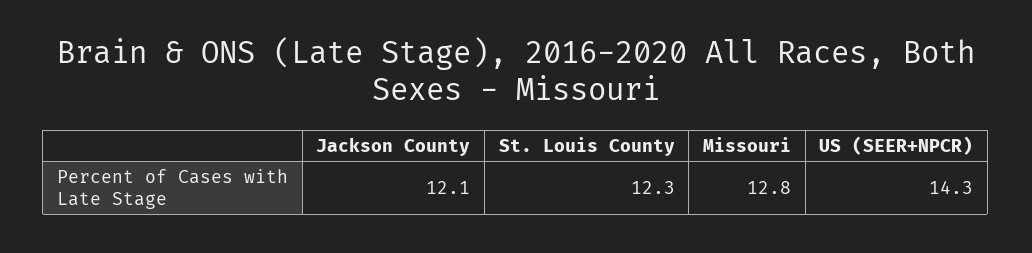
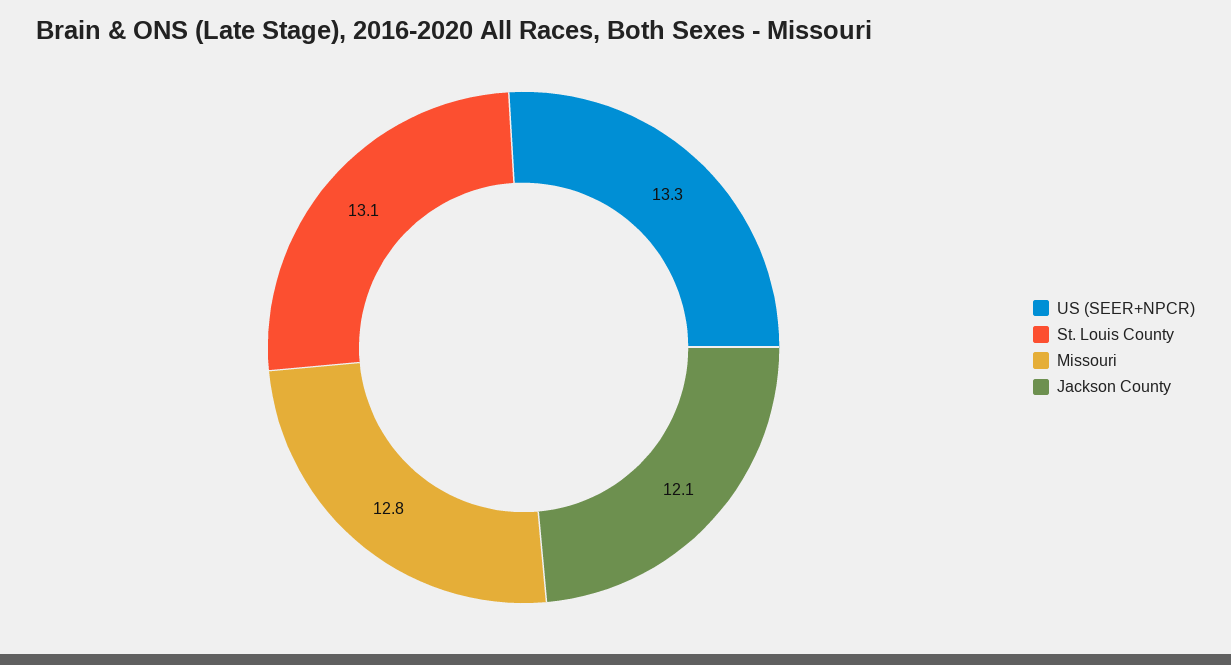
  {
    "Jackson County": 12.1,
-   "St. Louis County": 12.3,
+   "St. Louis County": 13.1,
    "Missouri": 12.8,
-   "US (SEER+NPCR)": 14.3
+   "US (SEER+NPCR)": 13.3
  }

